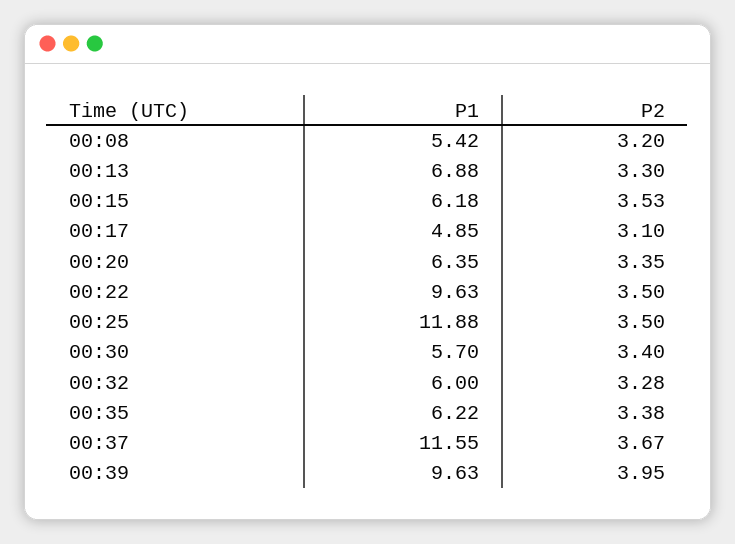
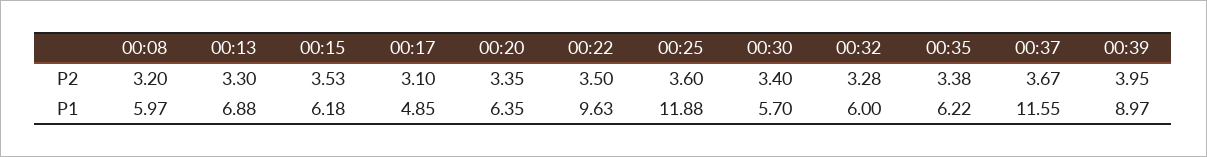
  {
    "P1": {
-     "00:08": 5.42,
+     "00:08": 5.97,
      "00:13": 6.88,
      "00:15": 6.18,
      "00:17": 4.85,
      "00:20": 6.35,
      "00:22": 9.63,
      "00:25": 11.88,
      "00:30": 5.7,
      "00:32": 6,
      "00:35": 6.22,
      "00:37": 11.55,
-     "00:39": 9.63
+     "00:39": 8.97
    },
    "P2": {
      "00:08": 3.2,
      "00:13": 3.3,
      "00:15": 3.53,
      "00:17": 3.1,
      "00:20": 3.35,
      "00:22": 3.5,
-     "00:25": 3.5,
+     "00:25": 3.6,
      "00:30": 3.4,
      "00:32": 3.28,
      "00:35": 3.38,
      "00:37": 3.67,
      "00:39": 3.95
    }
  }

